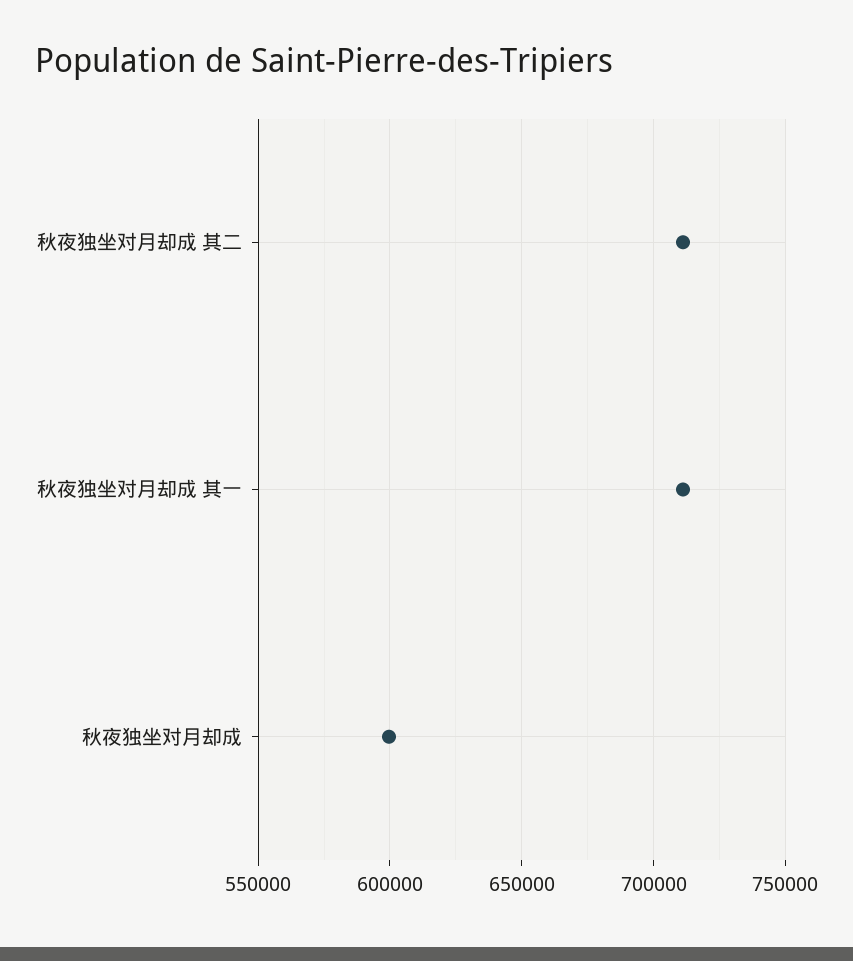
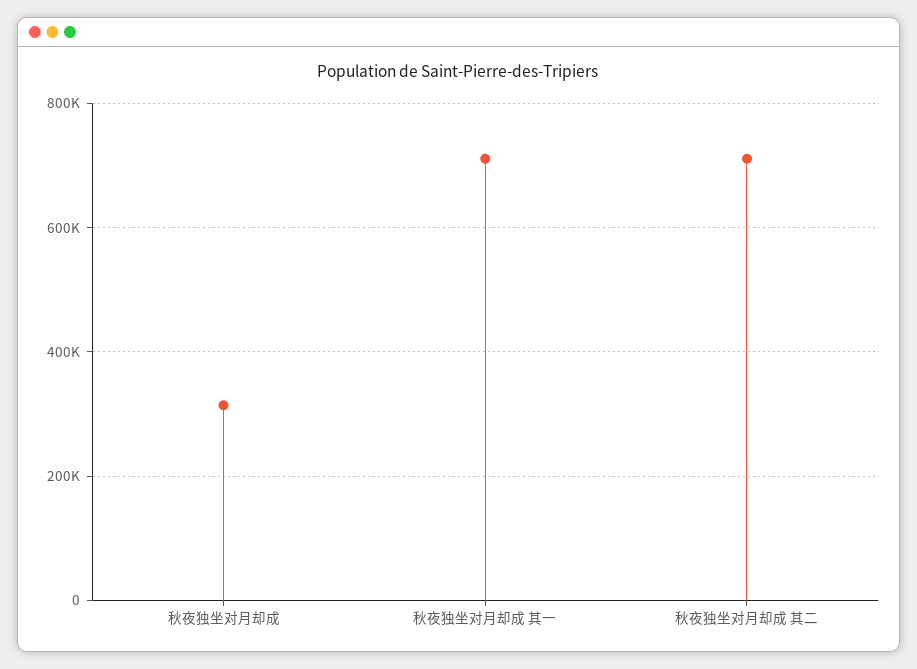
  {
    "秋夜独坐对月却成 其二": 710000,
    "秋夜独坐对月却成 其一": 710000,
-   "秋夜独坐对月却成": 600000
+   "秋夜独坐对月却成": 320000
  }

